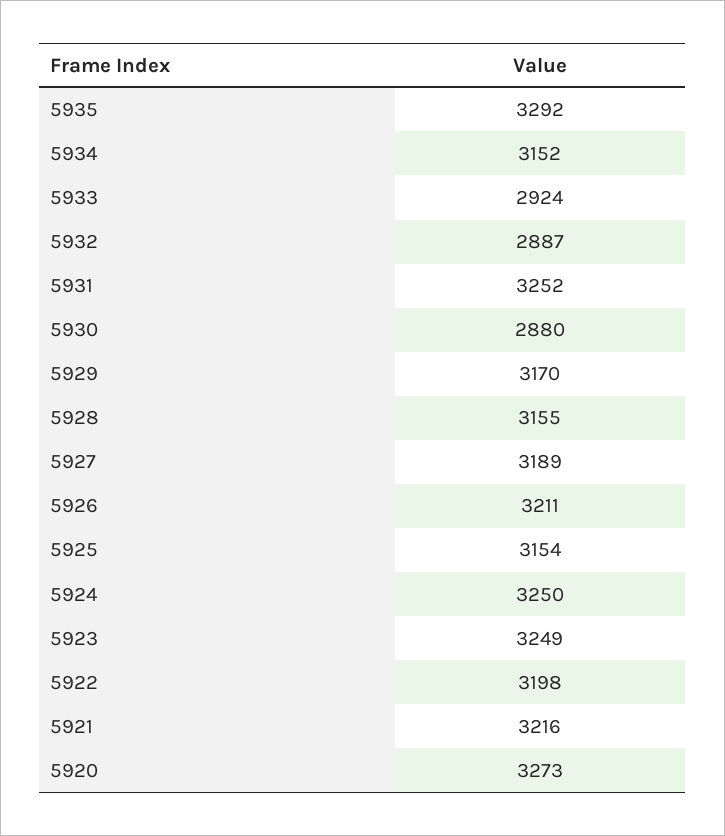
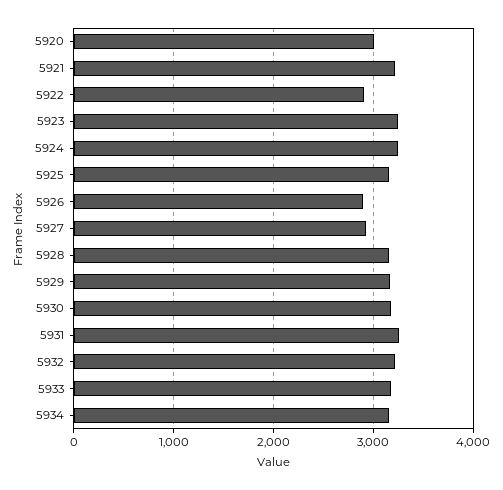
  {
-   "5935": 3292,
    "5934": 3152,
-   "5933": 2924,
+   "5933": 3200,
-   "5932": 2887,
+   "5932": 3200,
    "5931": 3252,
-   "5930": 2880,
+   "5930": 3200,
    "5929": 3170,
    "5928": 3155,
-   "5927": 3189,
+   "5927": 2900,
-   "5926": 3211,
+   "5926": 2900,
    "5925": 3154,
    "5924": 3250,
    "5923": 3249,
-   "5922": 3198,
+   "5922": 2900,
    "5921": 3216,
-   "5920": 3273
+   "5920": 3000
  }

